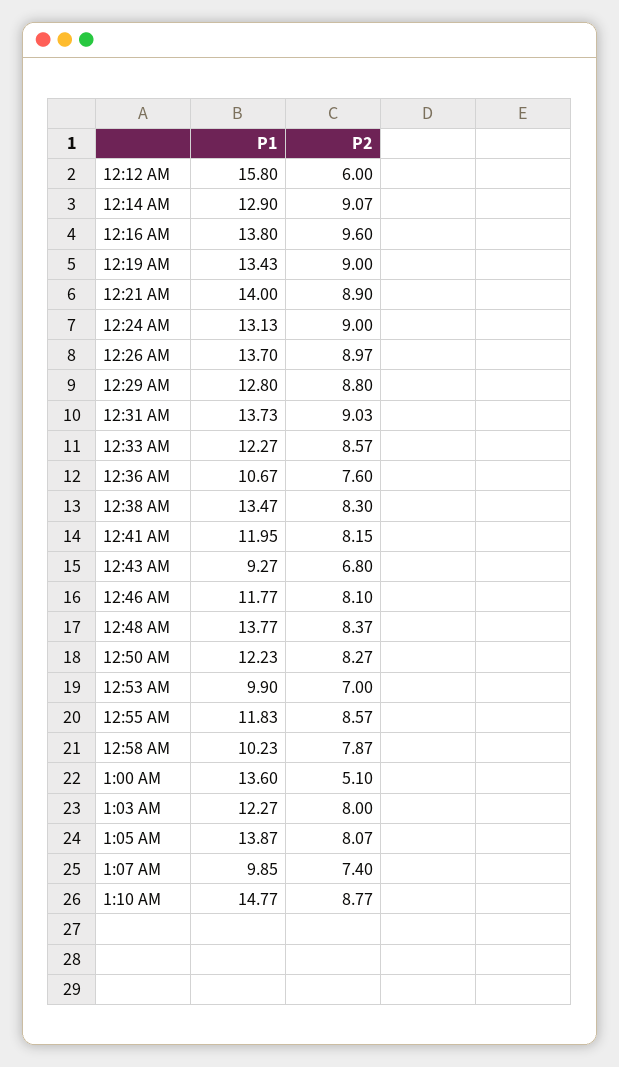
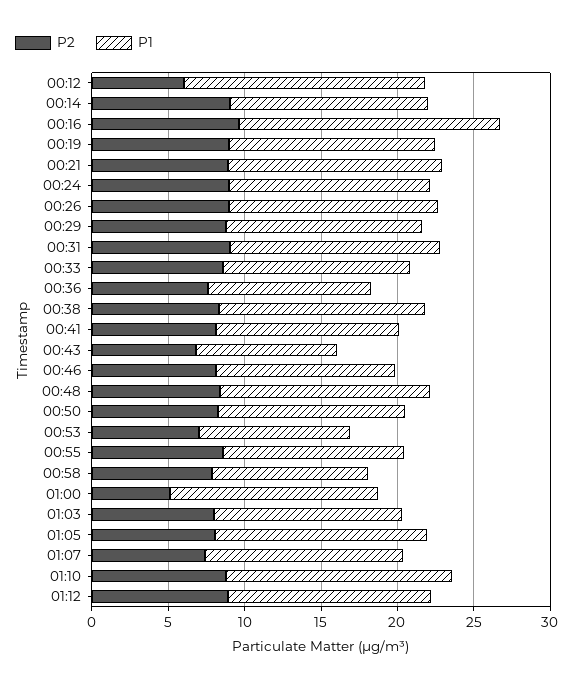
  {
    "P1": {
      "12:12 AM": 15.8,
      "12:14 AM": 12.9,
-     "12:16 AM": 13.8,
+     "12:16 AM": 17,
      "12:19 AM": 13.43,
      "12:21 AM": 14,
      "12:24 AM": 13.13,
      "12:26 AM": 13.7,
      "12:29 AM": 12.8,
      "12:31 AM": 13.73,
      "12:33 AM": 12.27,
      "12:36 AM": 10.67,
      "12:38 AM": 13.47,
      "12:41 AM": 11.95,
      "12:43 AM": 9.27,
      "12:46 AM": 11.77,
      "12:48 AM": 13.77,
      "12:50 AM": 12.23,
      "12:53 AM": 9.9,
      "12:55 AM": 11.83,
      "12:58 AM": 10.23,
      "1:00 AM": 13.6,
      "1:03 AM": 12.27,
      "1:05 AM": 13.87,
-     "1:07 AM": 9.85,
+     "1:07 AM": 13,
-     "1:10 AM": 14.77
+     "1:10 AM": 14.77,
+     "01:12": 13
    },
    "P2": {
      "12:12 AM": 6,
      "12:14 AM": 9.07,
      "12:16 AM": 9.6,
      "12:19 AM": 9,
      "12:21 AM": 8.9,
      "12:24 AM": 9,
      "12:26 AM": 8.97,
      "12:29 AM": 8.8,
      "12:31 AM": 9.03,
      "12:33 AM": 8.57,
      "12:36 AM": 7.6,
      "12:38 AM": 8.3,
      "12:41 AM": 8.15,
      "12:43 AM": 6.8,
      "12:46 AM": 8.1,
      "12:48 AM": 8.37,
      "12:50 AM": 8.27,
      "12:53 AM": 7,
      "12:55 AM": 8.57,
      "12:58 AM": 7.87,
      "1:00 AM": 5.1,
      "1:03 AM": 8,
      "1:05 AM": 8.07,
      "1:07 AM": 7.4,
-     "1:10 AM": 8.77
+     "1:10 AM": 8.77,
+     "01:12": 9
    }
  }

